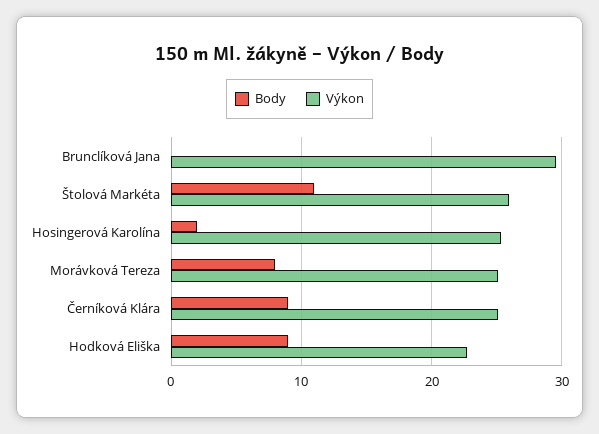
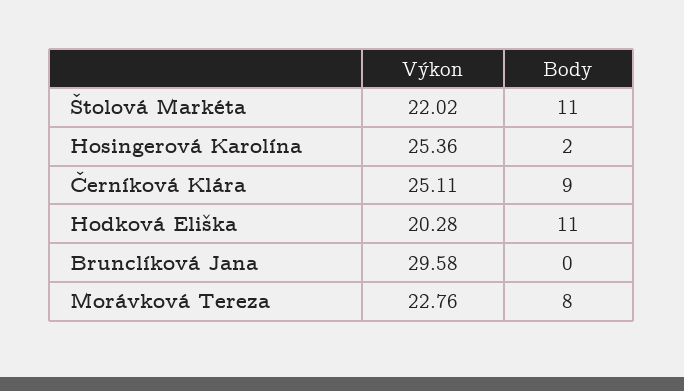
  {
    "Body": {
      "Brunclíková Jana": 0,
      "Štolová Markéta": 11,
      "Hosingerová Karolína": 2,
      "Morávková Tereza": 8,
      "Černíková Klára": 9,
-     "Hodková Eliška": 9
+     "Hodková Eliška": 11
    },
    "Výkon": {
      "Brunclíková Jana": 29.58,
-     "Štolová Markéta": 26,
+     "Štolová Markéta": 22.02,
      "Hosingerová Karolína": 25.36,
-     "Morávková Tereza": 25,
+     "Morávková Tereza": 22.76,
      "Černíková Klára": 25.11,
-     "Hodková Eliška": 23
+     "Hodková Eliška": 20.28
    }
  }

